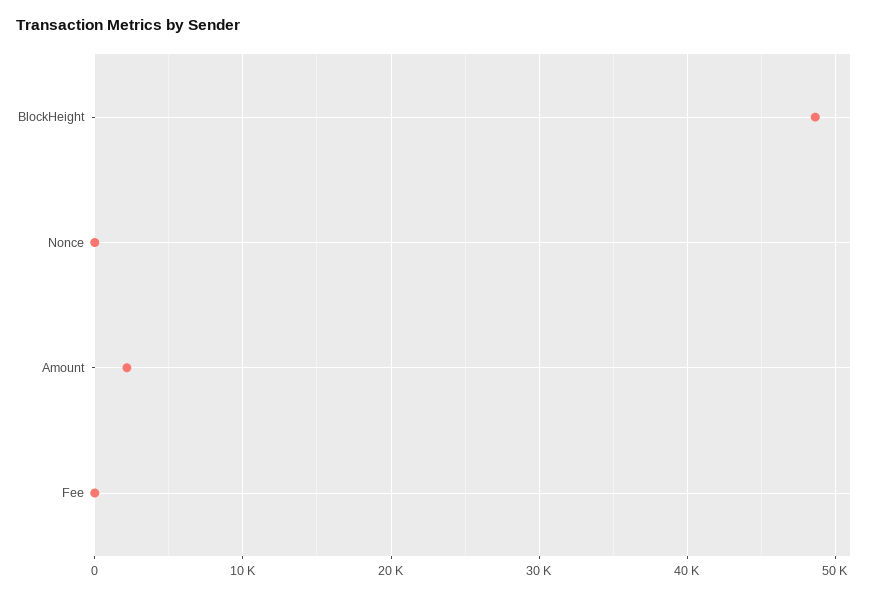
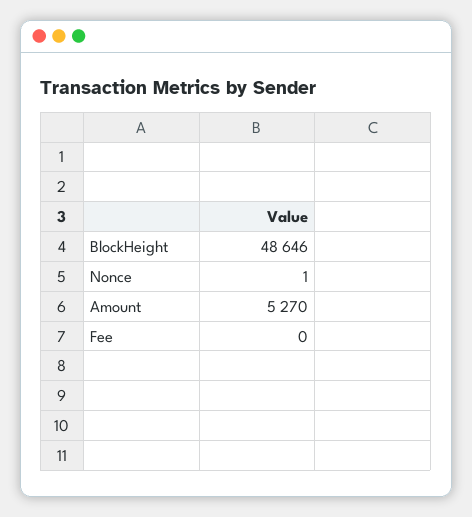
  {
    "BlockHeight": 48646,
    "Nonce": 1,
-   "Amount": 2000,
+   "Amount": 5270,
    "Fee": 0
  }

